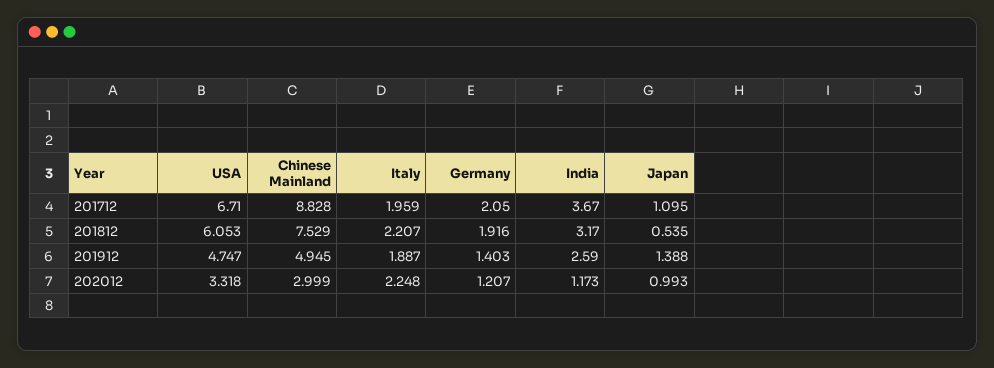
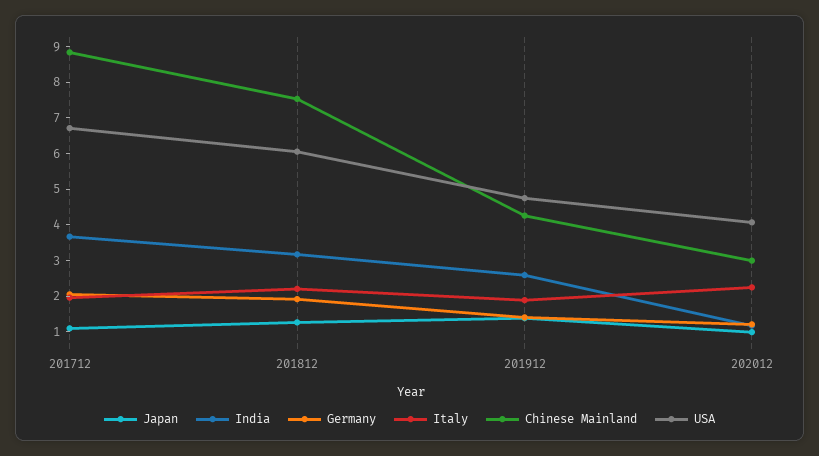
  {
    "USA": {
      "201712": 6.71,
      "201812": 6.053,
      "201912": 4.747,
-     "202012": 3.318
+     "202012": 4
    },
    "Chinese Mainland": {
      "201712": 8.828,
      "201812": 7.529,
-     "201912": 4.945,
+     "201912": 4.25,
      "202012": 2.999
    },
    "Italy": {
      "201712": 1.959,
      "201812": 2.207,
      "201912": 1.887,
      "202012": 2.248
    },
    "Germany": {
      "201712": 2.05,
      "201812": 1.916,
      "201912": 1.403,
      "202012": 1.207
    },
    "India": {
      "201712": 3.67,
      "201812": 3.17,
      "201912": 2.59,
      "202012": 1.173
    },
    "Japan": {
      "201712": 1.095,
-     "201812": 0.535,
+     "201812": 1.25,
      "201912": 1.388,
      "202012": 0.993
    }
  }

